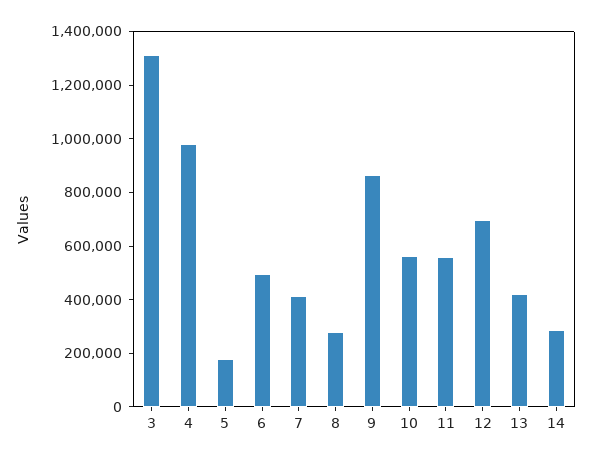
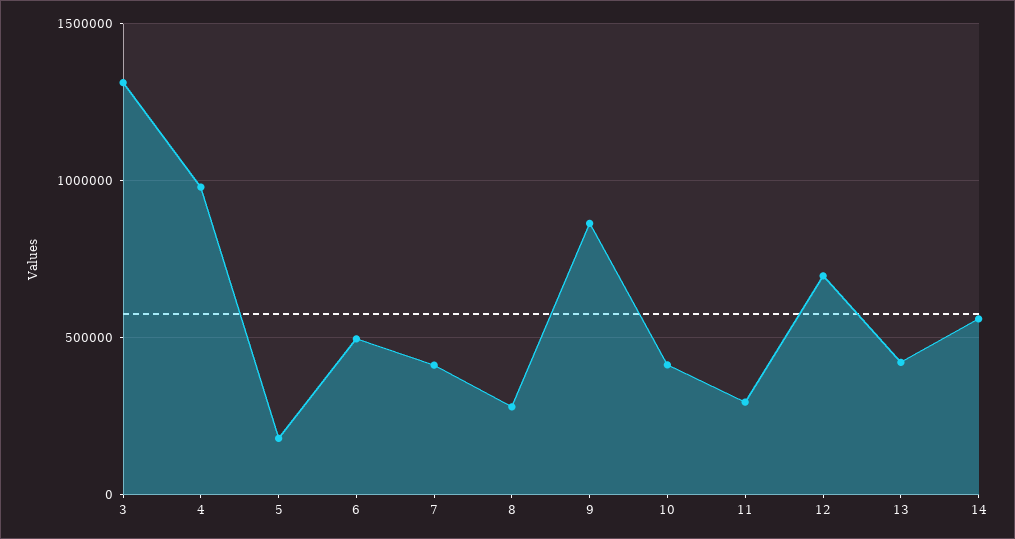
  {
    "3": 1300000,
    "4": 1000000,
    "5": 200000,
    "6": 500000,
    "7": 400000,
    "8": 300000,
    "9": 850000,
-   "10": 550000,
+   "10": 400000,
-   "11": 550000,
+   "11": 300000,
    "12": 700000,
    "13": 400000,
-   "14": 300000
+   "14": 550000
  }

